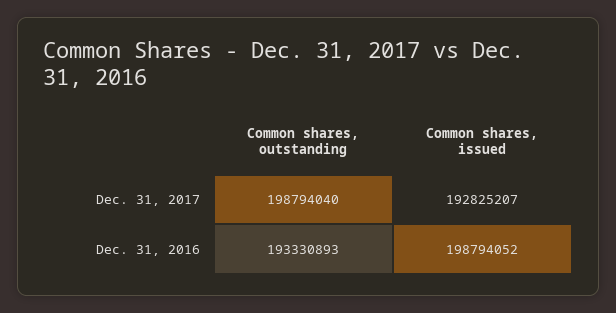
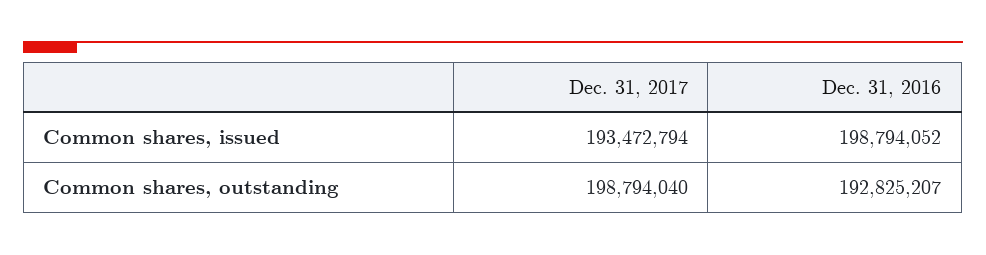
  {
    "Common shares, outstanding": {
      "Dec. 31, 2017": 198794040,
-     "Dec. 31, 2016": 193330893
+     "Dec. 31, 2016": 192825207
    },
    "Common shares, issued": {
-     "Dec. 31, 2017": 192825207,
+     "Dec. 31, 2017": 193472794,
      "Dec. 31, 2016": 198794052
    }
  }

